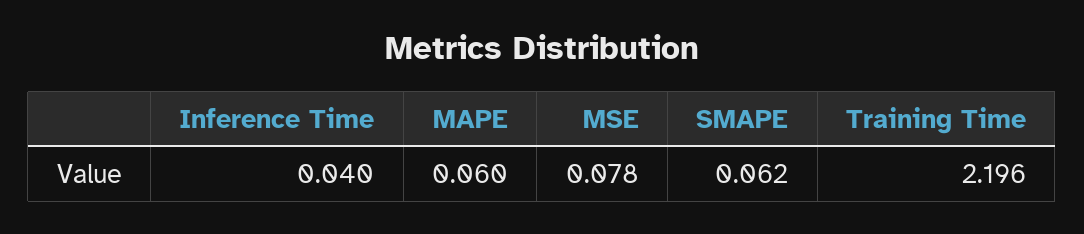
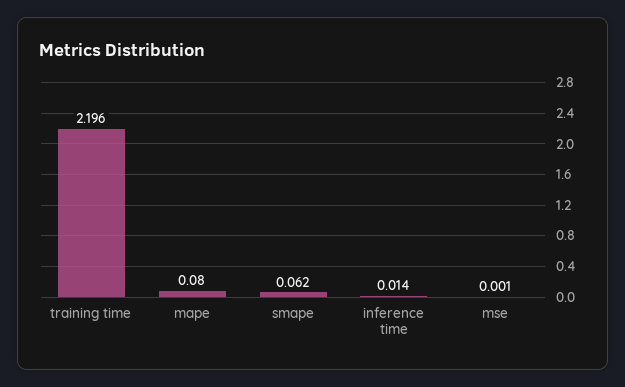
  {
-   "Inference Time": 0.04,
+   "Inference Time": 0.014,
-   "MAPE": 0.06,
+   "MAPE": 0.08,
-   "MSE": 0.078,
+   "MSE": 0.001,
    "SMAPE": 0.062,
    "Training Time": 2.196
  }

